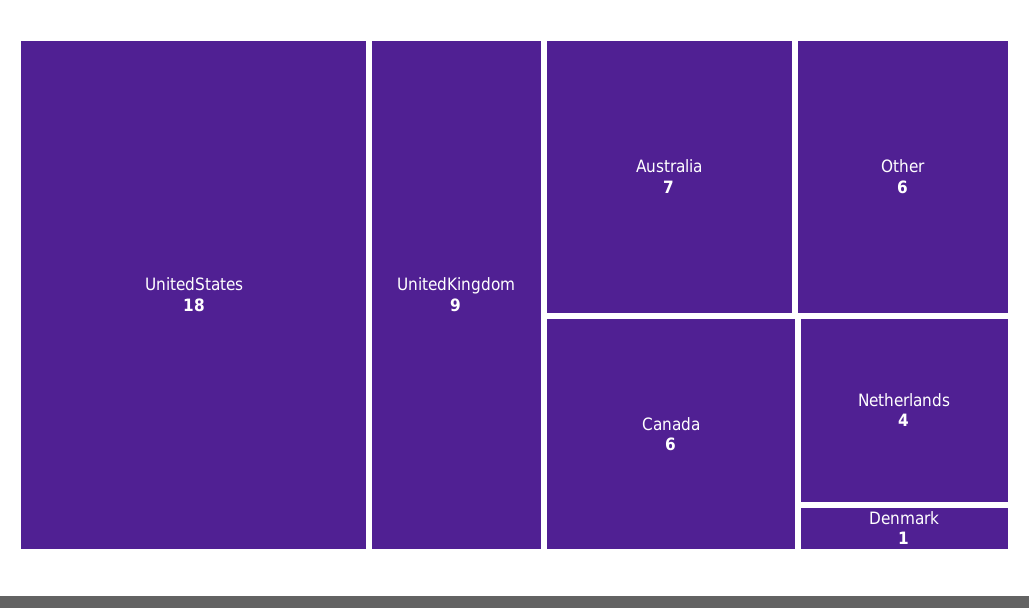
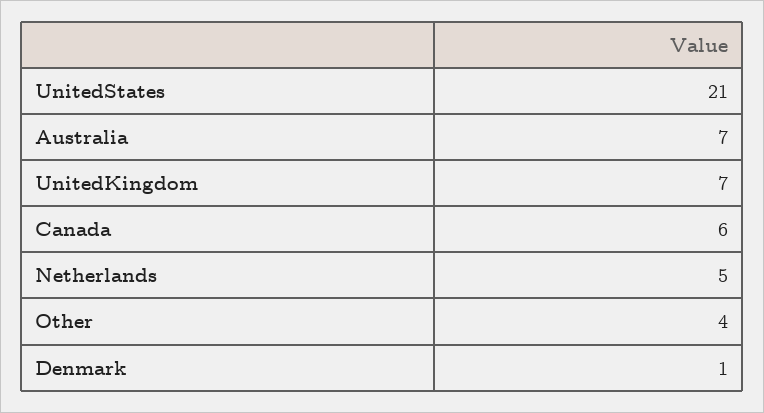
  {
-   "UnitedStates": 18,
+   "UnitedStates": 21,
-   "UnitedKingdom": 9,
+   "UnitedKingdom": 7,
    "Australia": 7,
-   "Other": 6,
+   "Other": 4,
    "Canada": 6,
-   "Netherlands": 4,
+   "Netherlands": 5,
    "Denmark": 1
  }

